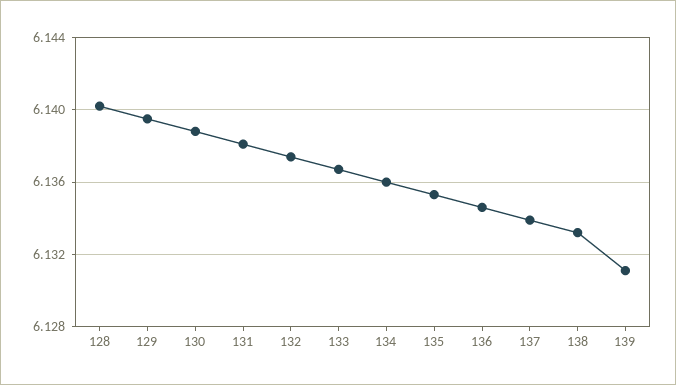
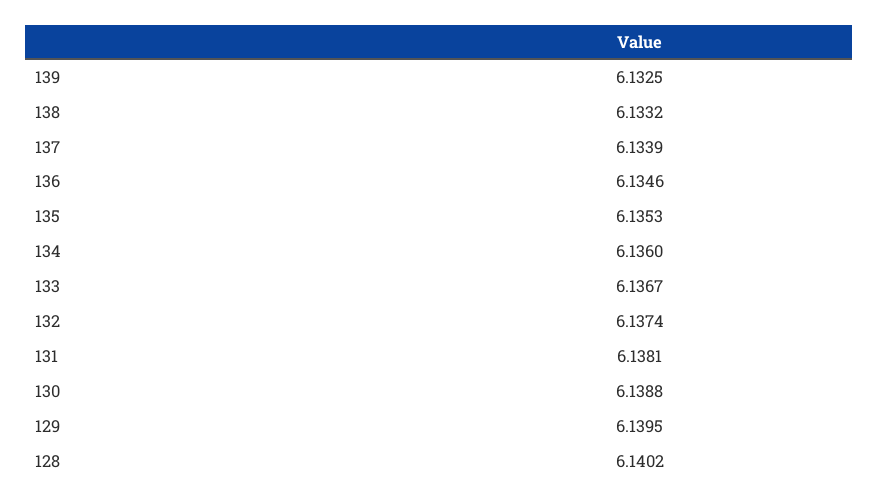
  {
    "128": 6.1402,
    "129": 6.1395,
    "130": 6.1388,
    "131": 6.1381,
    "132": 6.1374,
    "133": 6.1367,
    "134": 6.136,
    "135": 6.1353,
    "136": 6.1346,
    "137": 6.1339,
    "138": 6.1332,
-   "139": 6.131
+   "139": 6.1325
  }

